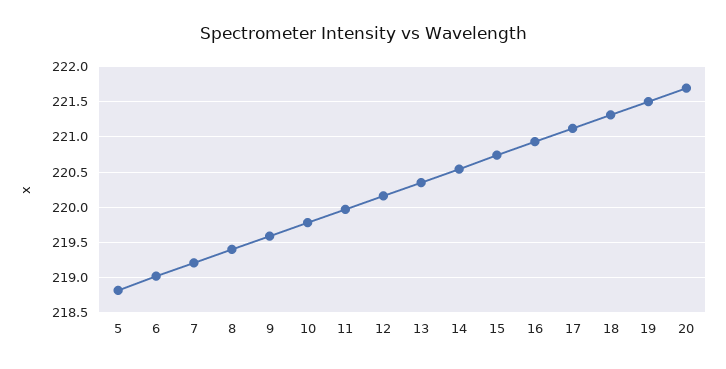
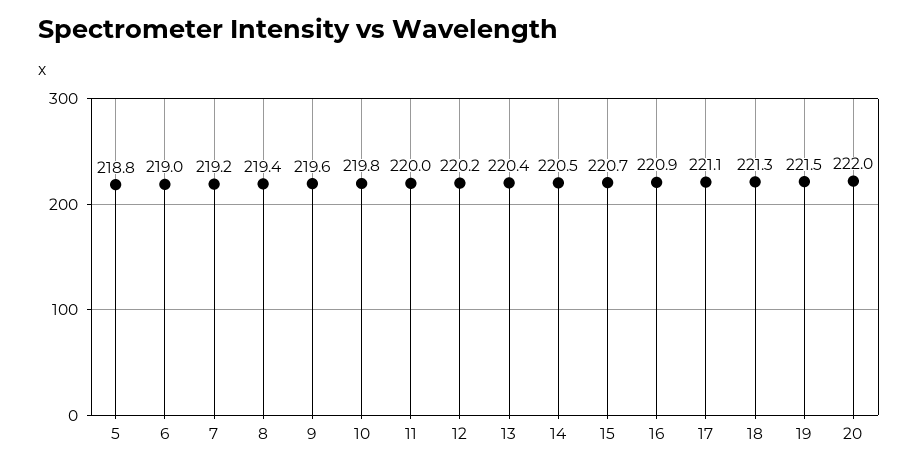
  {
    "5": 218.8,
    "6": 219,
    "7": 219.2,
    "8": 219.4,
    "9": 219.6,
    "10": 219.8,
    "11": 220,
    "12": 220.2,
    "13": 220.4,
    "14": 220.5,
    "15": 220.7,
    "16": 220.9,
    "17": 221.1,
    "18": 221.3,
    "19": 221.5,
-   "20": 221.7
+   "20": 222
  }

